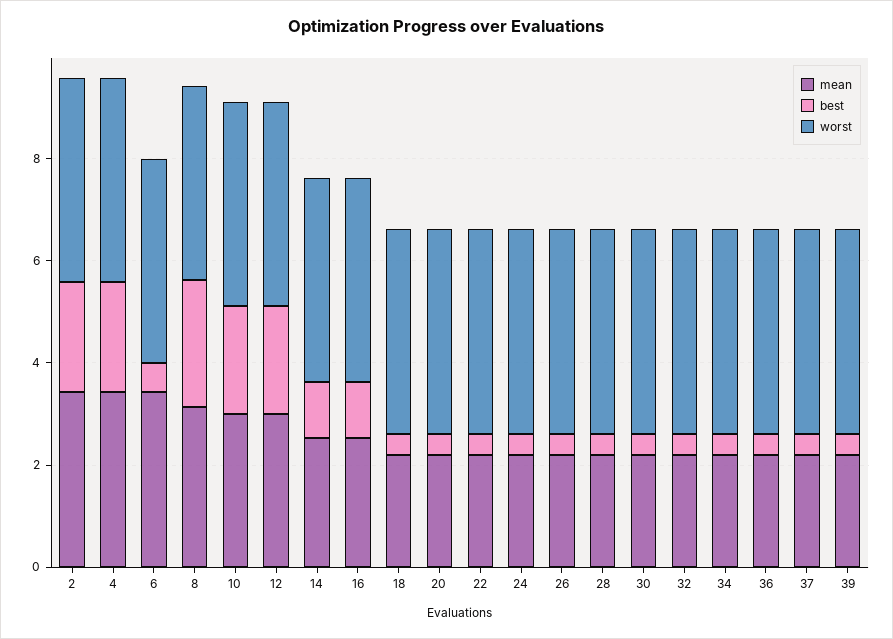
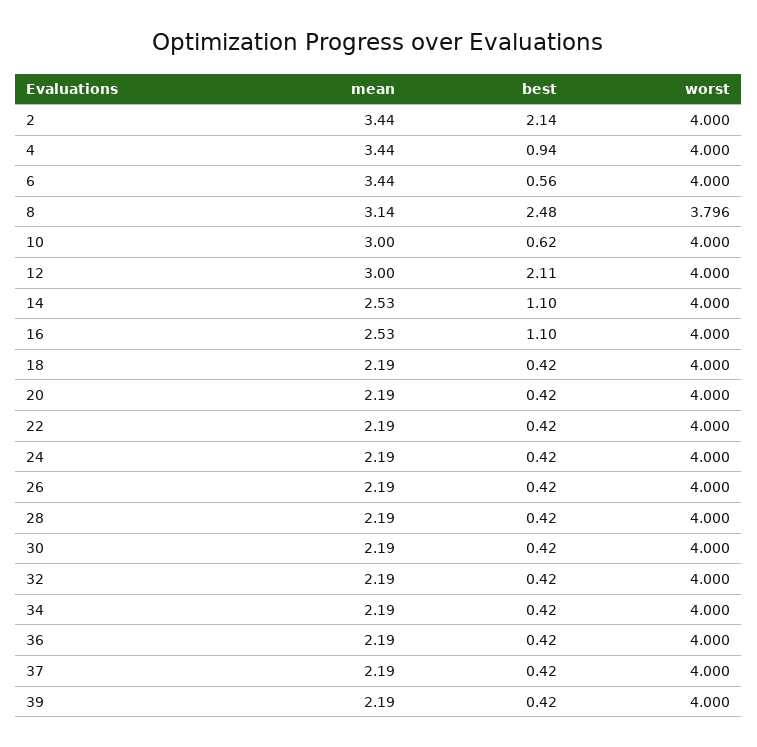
  {
    "mean": {
      "2": 3.44,
      "4": 3.44,
      "6": 3.44,
      "8": 3.14,
      "10": 3,
      "12": 3,
      "14": 2.53,
      "16": 2.53,
      "18": 2.19,
      "20": 2.19,
      "22": 2.19,
      "24": 2.19,
      "26": 2.19,
      "28": 2.19,
      "30": 2.19,
      "32": 2.19,
      "34": 2.19,
      "36": 2.19,
      "37": 2.19,
      "39": 2.19
    },
    "best": {
      "2": 2.14,
-     "4": 2,
+     "4": 0.94,
      "6": 0.56,
      "8": 2.48,
-     "10": 2,
+     "10": 0.62,
      "12": 2.11,
      "14": 1.1,
      "16": 1.1,
      "18": 0.42,
      "20": 0.42,
      "22": 0.42,
      "24": 0.42,
      "26": 0.42,
      "28": 0.42,
      "30": 0.42,
      "32": 0.42,
      "34": 0.42,
      "36": 0.42,
      "37": 0.42,
      "39": 0.42
    },
    "worst": {
      "2": 4,
      "4": 4,
      "6": 4,
      "8": 3.796,
      "10": 4,
      "12": 4,
      "14": 4,
      "16": 4,
      "18": 4,
      "20": 4,
      "22": 4,
      "24": 4,
      "26": 4,
      "28": 4,
      "30": 4,
      "32": 4,
      "34": 4,
      "36": 4,
      "37": 4,
      "39": 4
    }
  }

